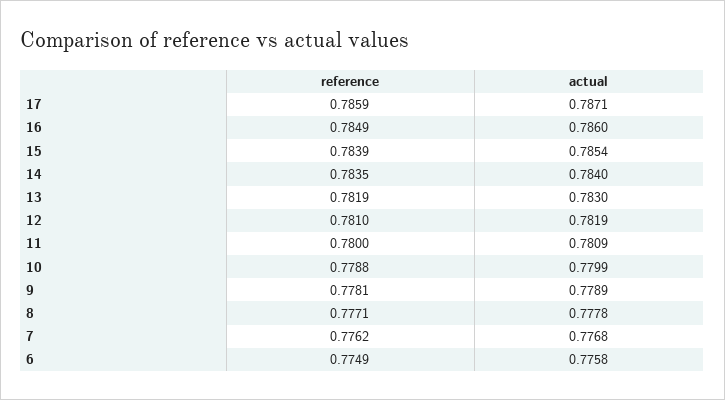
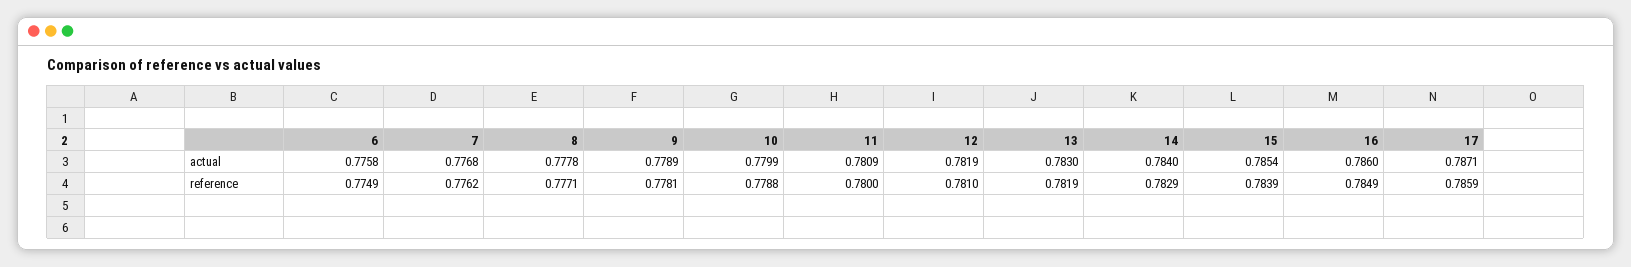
  {
    "reference": {
      "17": 0.7859,
      "16": 0.7849,
      "15": 0.7839,
-     "14": 0.7835,
+     "14": 0.7829,
      "13": 0.7819,
      "12": 0.781,
      "11": 0.78,
      "10": 0.7788,
      "9": 0.7781,
      "8": 0.7771,
      "7": 0.7762,
      "6": 0.7749
    },
    "actual": {
      "17": 0.7871,
      "16": 0.786,
      "15": 0.7854,
      "14": 0.784,
      "13": 0.783,
      "12": 0.7819,
      "11": 0.7809,
      "10": 0.7799,
      "9": 0.7789,
      "8": 0.7778,
      "7": 0.7768,
      "6": 0.7758
    }
  }

